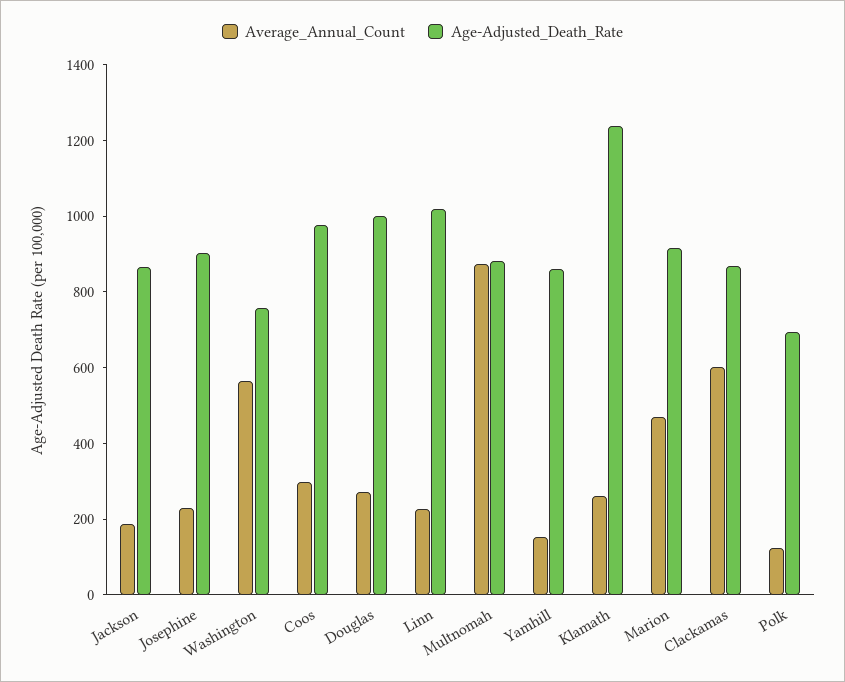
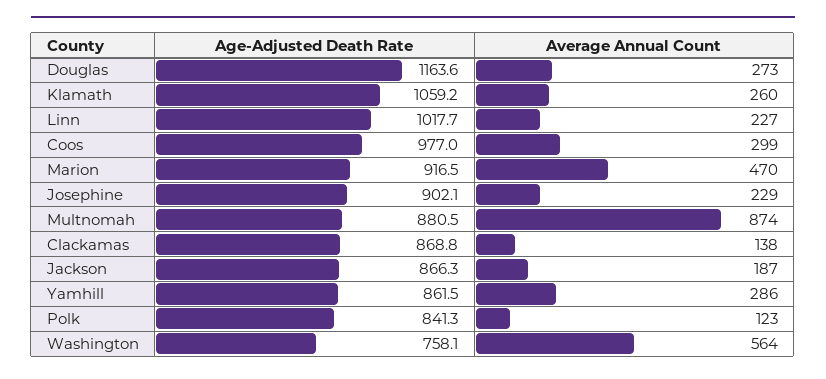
  {
    "Average_Annual_Count": {
      "Jackson": 187,
      "Josephine": 229,
      "Washington": 564,
      "Coos": 299,
      "Douglas": 273,
      "Linn": 227,
      "Multnomah": 874,
-     "Yamhill": 150,
+     "Yamhill": 286,
      "Klamath": 260,
      "Marion": 470,
-     "Clackamas": 600,
+     "Clackamas": 138,
      "Polk": 123
    },
    "Age-Adjusted_Death_Rate": {
      "Jackson": 866.3,
      "Josephine": 902.1,
      "Washington": 758.1,
      "Coos": 977,
-     "Douglas": 1000,
+     "Douglas": 1163.6,
      "Linn": 1017.7,
      "Multnomah": 880.5,
      "Yamhill": 861.5,
-     "Klamath": 1250,
+     "Klamath": 1059.2,
      "Marion": 916.5,
      "Clackamas": 868.8,
-     "Polk": 700
+     "Polk": 841.3
    }
  }

